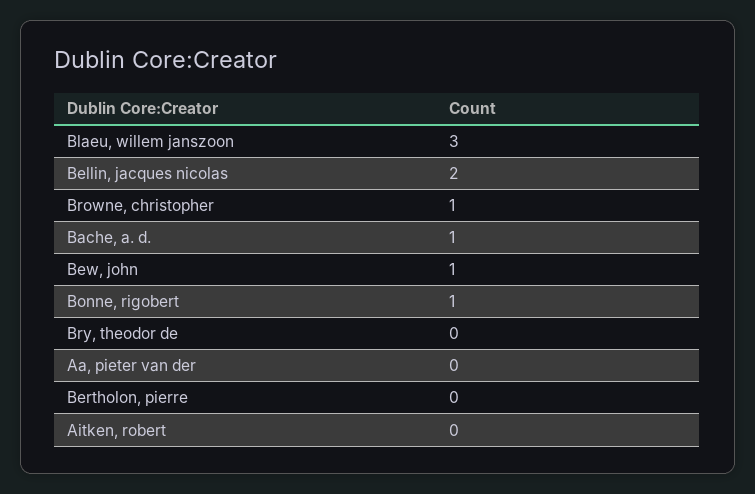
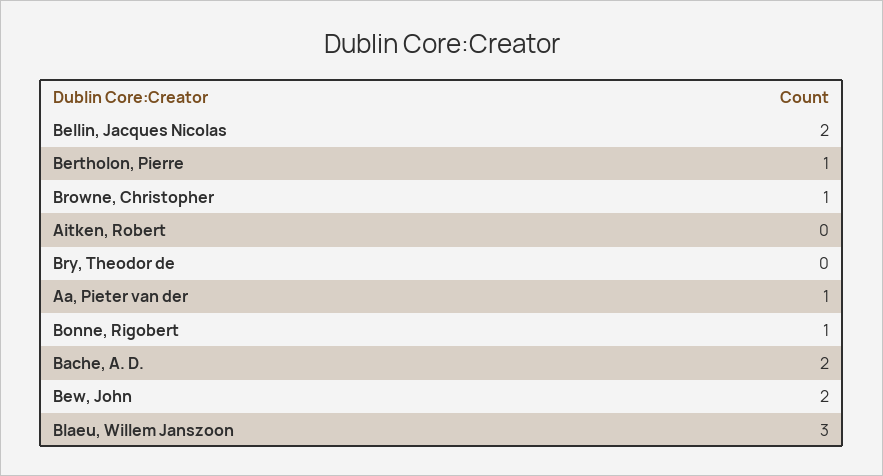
  {
    "Blaeu, willem janszoon": 3,
    "Bellin, jacques nicolas": 2,
    "Browne, christopher": 1,
-   "Bache, a. d.": 1,
+   "Bache, a. d.": 2,
-   "Bew, john": 1,
+   "Bew, john": 2,
    "Bonne, rigobert": 1,
    "Bry, theodor de": 0,
-   "Aa, pieter van der": 0,
+   "Aa, pieter van der": 1,
-   "Bertholon, pierre": 0,
+   "Bertholon, pierre": 1,
    "Aitken, robert": 0
  }

